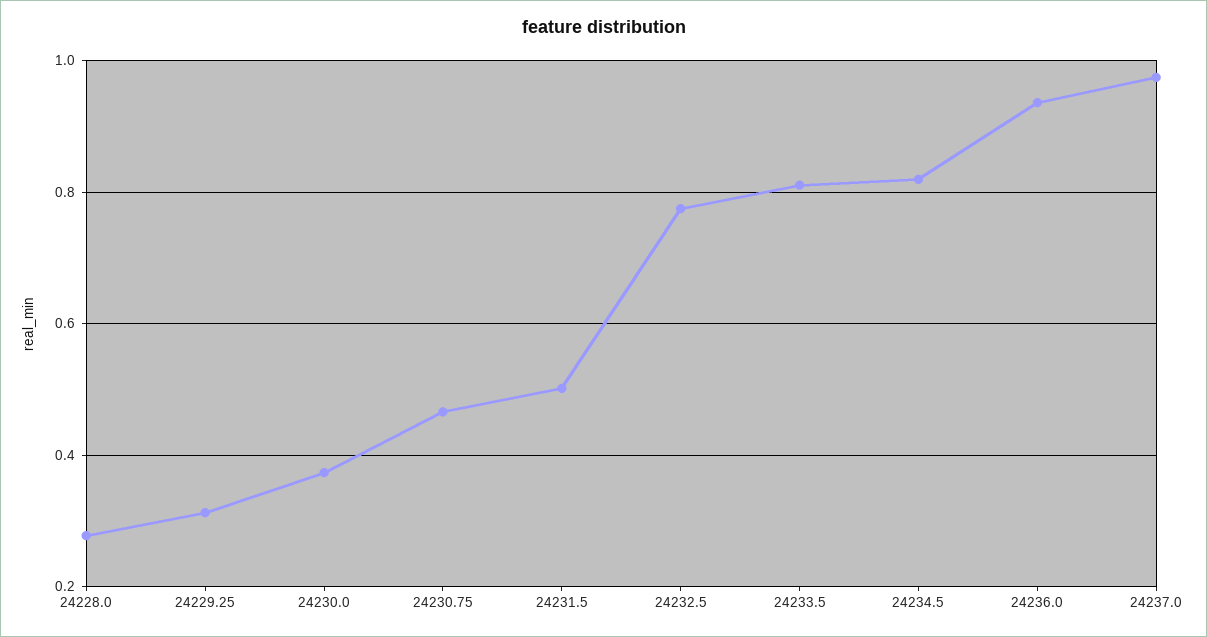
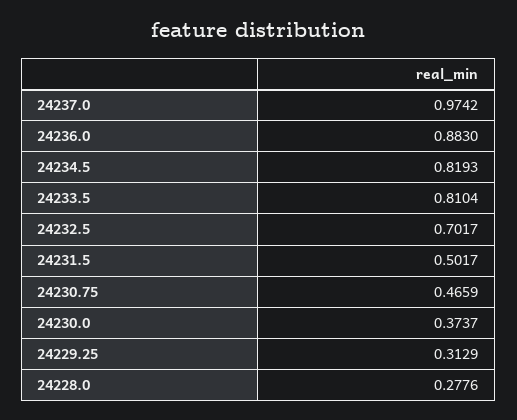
  {
    "24228.0": 0.2776,
    "24229.25": 0.3129,
    "24230.0": 0.3737,
    "24230.75": 0.4659,
    "24231.5": 0.5017,
-   "24232.5": 0.78,
+   "24232.5": 0.7017,
    "24233.5": 0.8104,
    "24234.5": 0.8193,
-   "24236.0": 0.94,
+   "24236.0": 0.883,
    "24237.0": 0.9742
  }

